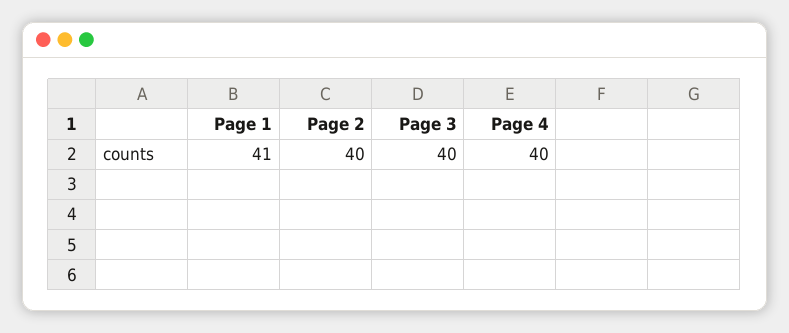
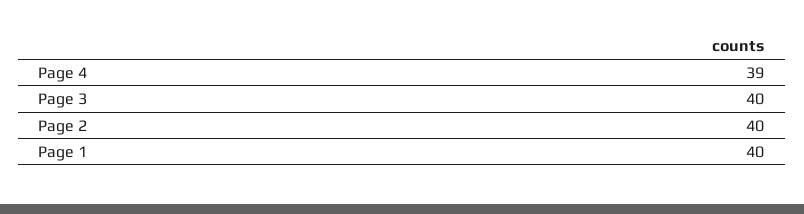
  {
-   "Page 1": 41,
+   "Page 1": 40,
    "Page 2": 40,
    "Page 3": 40,
-   "Page 4": 40
+   "Page 4": 39
  }

